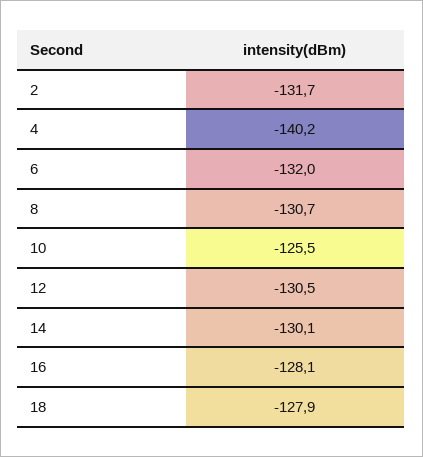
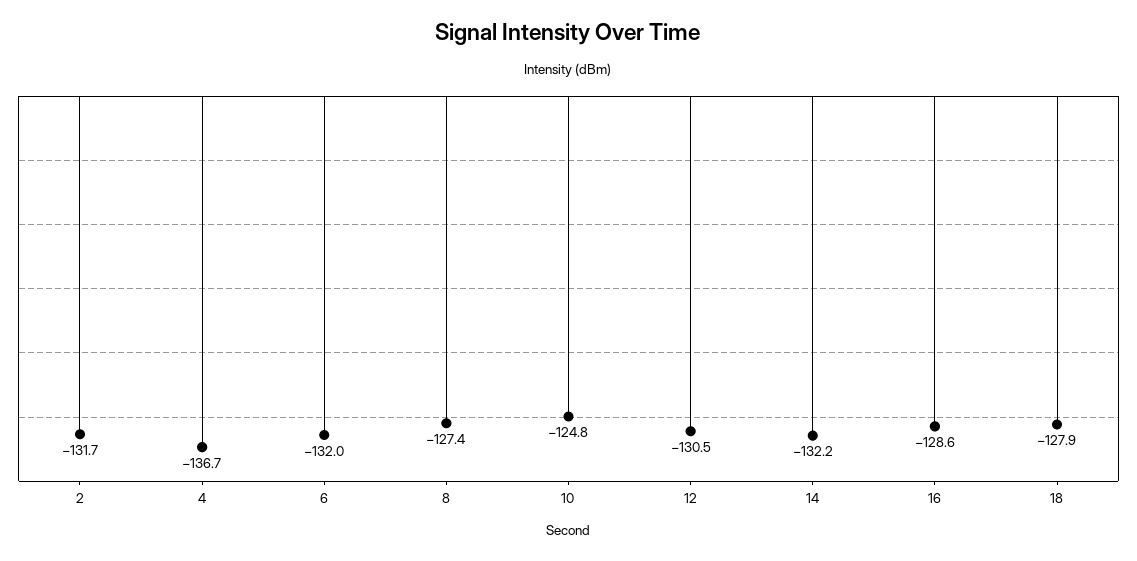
  {
    "2": -131.7,
-   "4": -140.2,
+   "4": -136.7,
    "6": -132,
-   "8": -130.7,
+   "8": -127.4,
-   "10": -125.5,
+   "10": -124.8,
    "12": -130.5,
-   "14": -130.1,
+   "14": -132.2,
-   "16": -128.1,
+   "16": -128.6,
    "18": -127.9
  }

